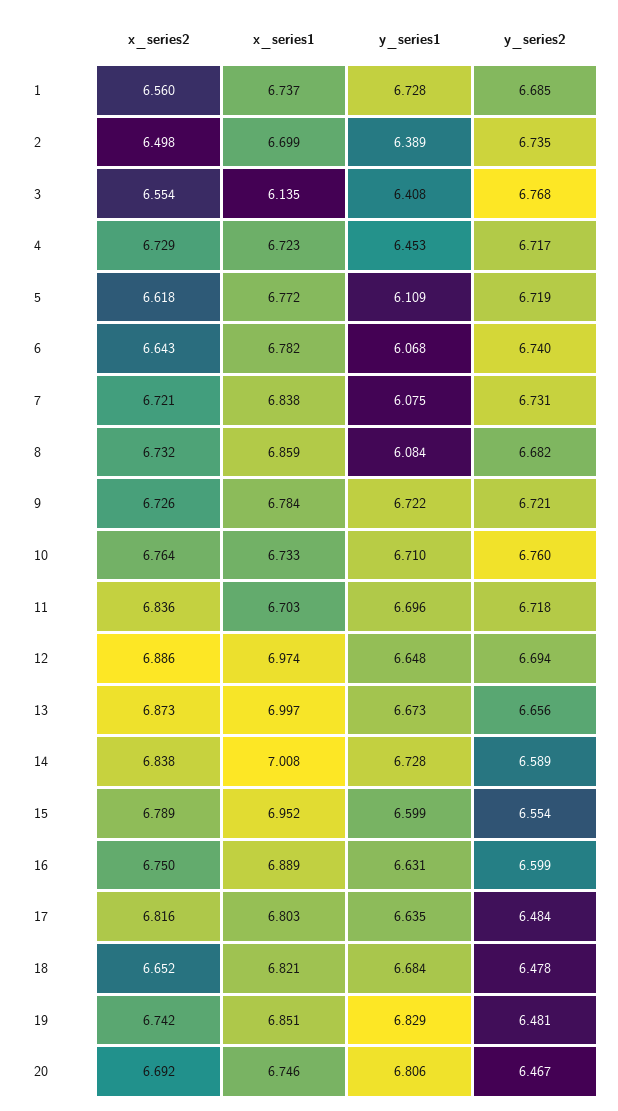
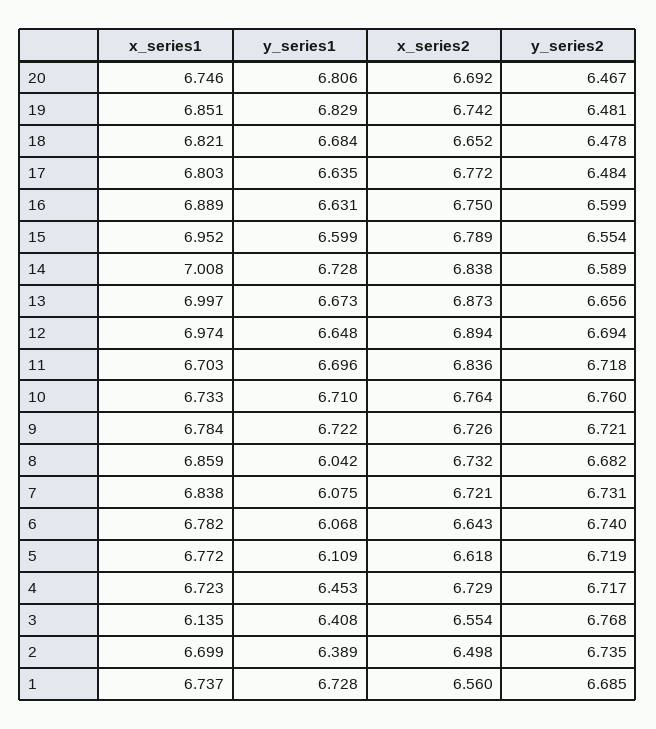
  {
    "x_series2": {
      "1": 6.56,
      "2": 6.498,
      "3": 6.554,
      "4": 6.729,
      "5": 6.618,
      "6": 6.643,
      "7": 6.721,
      "8": 6.732,
      "9": 6.726,
      "10": 6.764,
      "11": 6.836,
-     "12": 6.886,
+     "12": 6.894,
      "13": 6.873,
      "14": 6.838,
      "15": 6.789,
      "16": 6.75,
-     "17": 6.816,
+     "17": 6.772,
      "18": 6.652,
      "19": 6.742,
      "20": 6.692
    },
    "x_series1": {
      "1": 6.737,
      "2": 6.699,
      "3": 6.135,
      "4": 6.723,
      "5": 6.772,
      "6": 6.782,
      "7": 6.838,
      "8": 6.859,
      "9": 6.784,
      "10": 6.733,
      "11": 6.703,
      "12": 6.974,
      "13": 6.997,
      "14": 7.008,
      "15": 6.952,
      "16": 6.889,
      "17": 6.803,
      "18": 6.821,
      "19": 6.851,
      "20": 6.746
    },
    "y_series1": {
      "1": 6.728,
      "2": 6.389,
      "3": 6.408,
      "4": 6.453,
      "5": 6.109,
      "6": 6.068,
      "7": 6.075,
-     "8": 6.084,
+     "8": 6.042,
      "9": 6.722,
      "10": 6.71,
      "11": 6.696,
      "12": 6.648,
      "13": 6.673,
      "14": 6.728,
      "15": 6.599,
      "16": 6.631,
      "17": 6.635,
      "18": 6.684,
      "19": 6.829,
      "20": 6.806
    },
    "y_series2": {
      "1": 6.685,
      "2": 6.735,
      "3": 6.768,
      "4": 6.717,
      "5": 6.719,
      "6": 6.74,
      "7": 6.731,
      "8": 6.682,
      "9": 6.721,
      "10": 6.76,
      "11": 6.718,
      "12": 6.694,
      "13": 6.656,
      "14": 6.589,
      "15": 6.554,
      "16": 6.599,
      "17": 6.484,
      "18": 6.478,
      "19": 6.481,
      "20": 6.467
    }
  }

